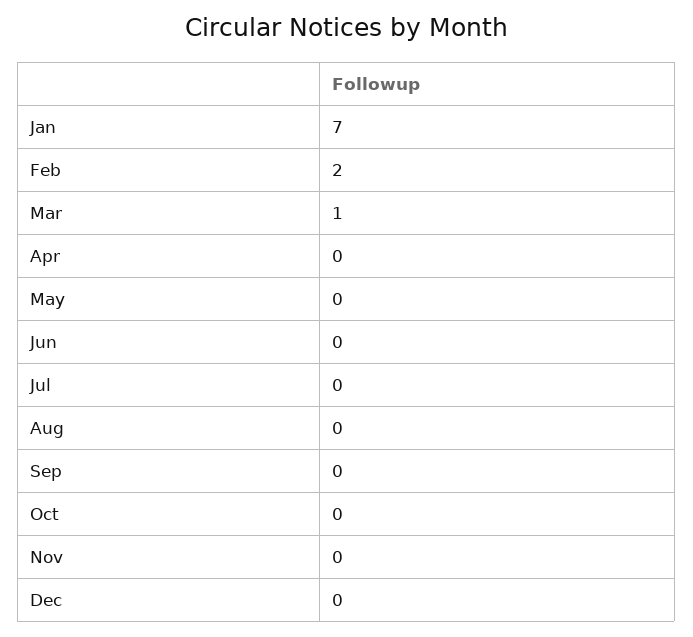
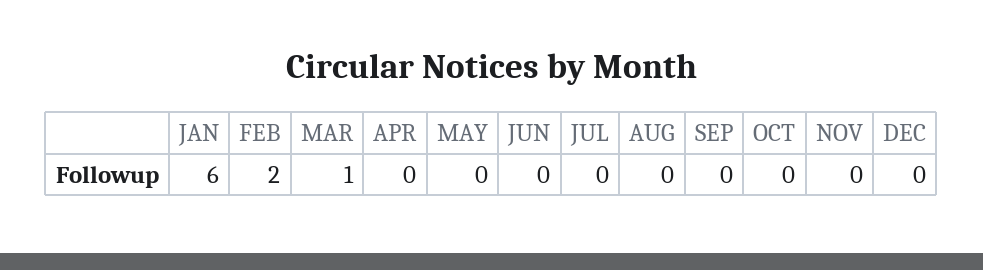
  {
-   "Jan": 7,
+   "Jan": 6,
    "Feb": 2,
    "Mar": 1,
    "Apr": 0,
    "May": 0,
    "Jun": 0,
    "Jul": 0,
    "Aug": 0,
    "Sep": 0,
    "Oct": 0,
    "Nov": 0,
    "Dec": 0
  }

